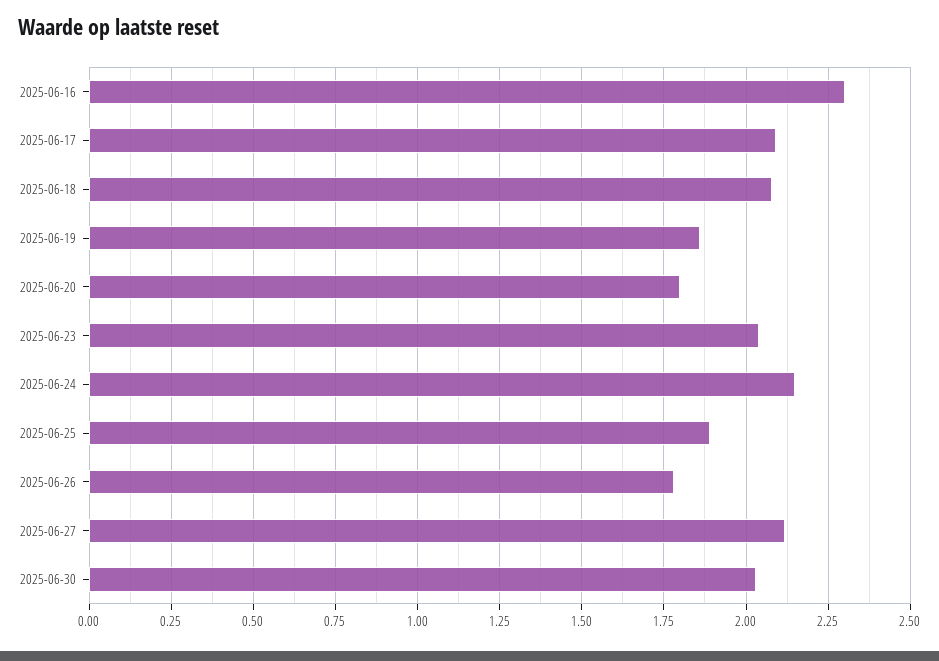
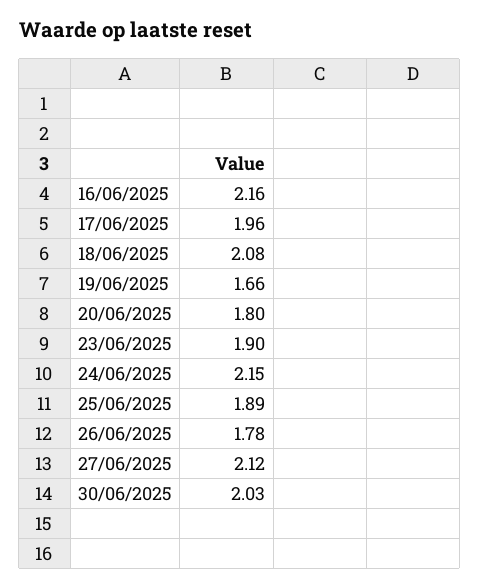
  {
-   "2025-06-16": 2.3,
+   "2025-06-16": 2.16,
-   "2025-06-17": 2.1,
+   "2025-06-17": 1.96,
    "2025-06-18": 2.08,
-   "2025-06-19": 1.85,
+   "2025-06-19": 1.66,
    "2025-06-20": 1.8,
-   "2025-06-23": 2.05,
+   "2025-06-23": 1.9,
    "2025-06-24": 2.15,
    "2025-06-25": 1.89,
    "2025-06-26": 1.78,
    "2025-06-27": 2.12,
    "2025-06-30": 2.03
  }

